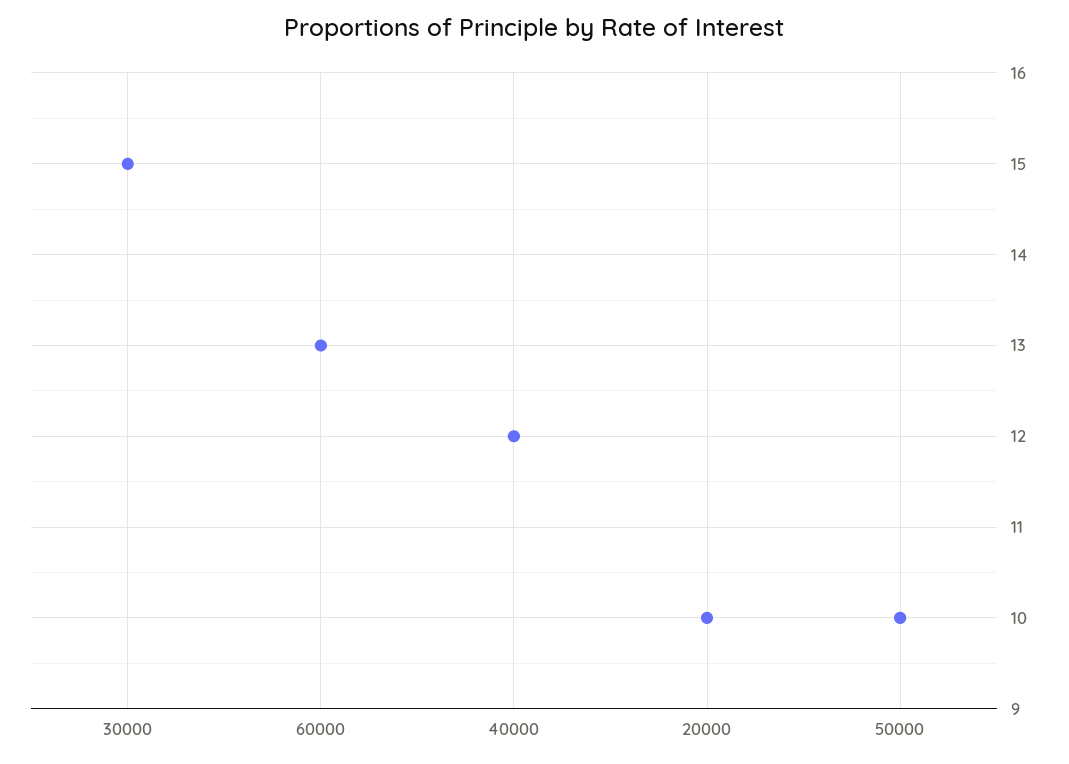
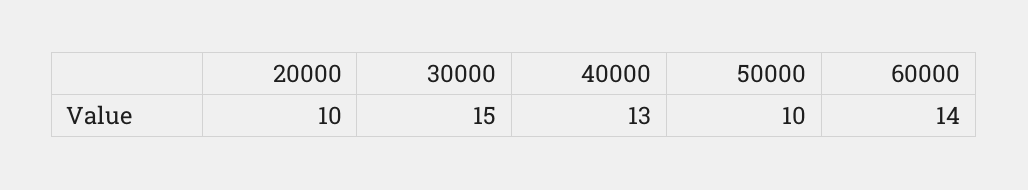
  {
    "30000": 15,
-   "60000": 13,
+   "60000": 14,
-   "40000": 12,
+   "40000": 13,
    "20000": 10,
    "50000": 10
  }

